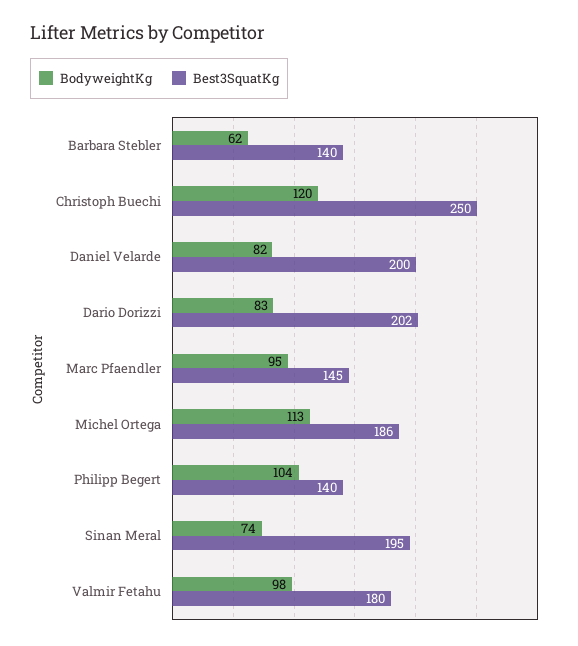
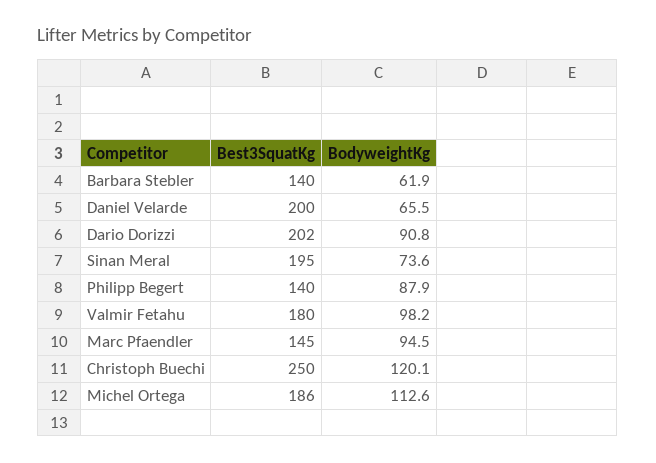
  {
    "BodyweightKg": {
      "Barbara Stebler": 61.9,
      "Christoph Buechi": 120.1,
-     "Daniel Velarde": 82,
+     "Daniel Velarde": 65.5,
-     "Dario Dorizzi": 83,
+     "Dario Dorizzi": 90.8,
      "Marc Pfaendler": 94.5,
      "Michel Ortega": 112.6,
-     "Philipp Begert": 104,
+     "Philipp Begert": 87.9,
      "Sinan Meral": 73.6,
      "Valmir Fetahu": 98.2
    },
    "Best3SquatKg": {
      "Barbara Stebler": 140,
      "Christoph Buechi": 250,
      "Daniel Velarde": 200,
      "Dario Dorizzi": 202,
      "Marc Pfaendler": 145,
      "Michel Ortega": 186,
      "Philipp Begert": 140,
      "Sinan Meral": 195,
      "Valmir Fetahu": 180
    }
  }

